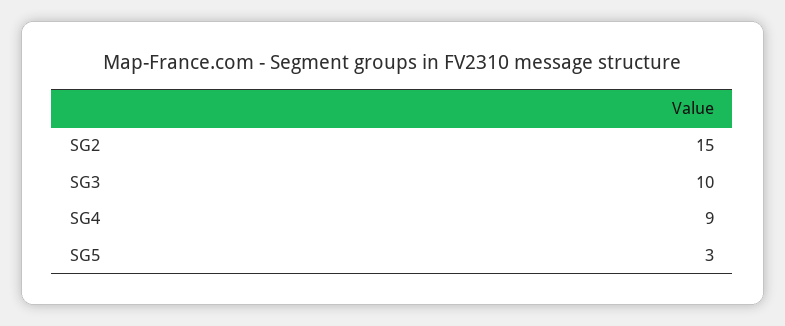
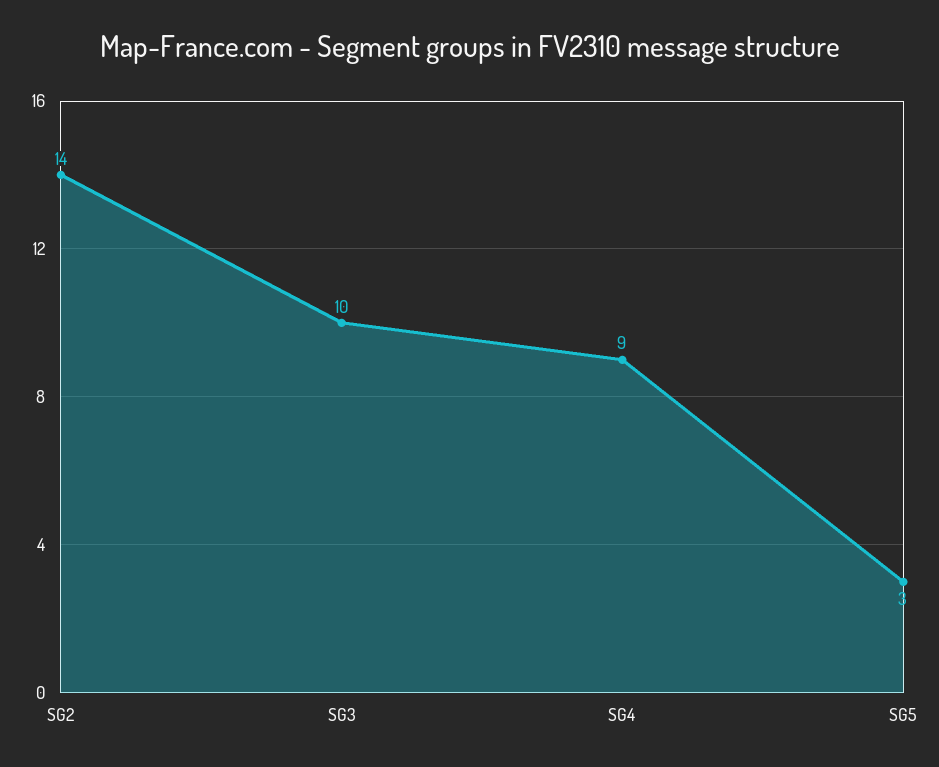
  {
-   "SG2": 15,
+   "SG2": 14,
    "SG3": 10,
    "SG4": 9,
    "SG5": 3
  }

